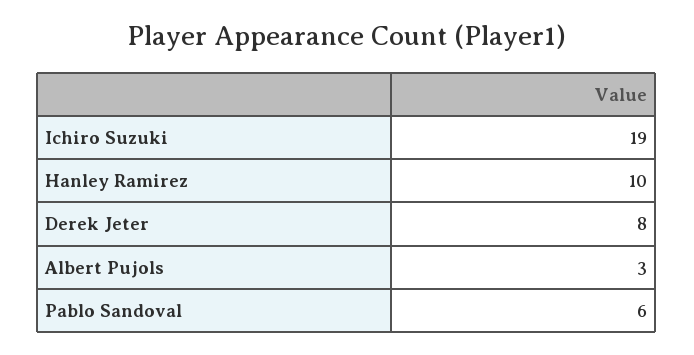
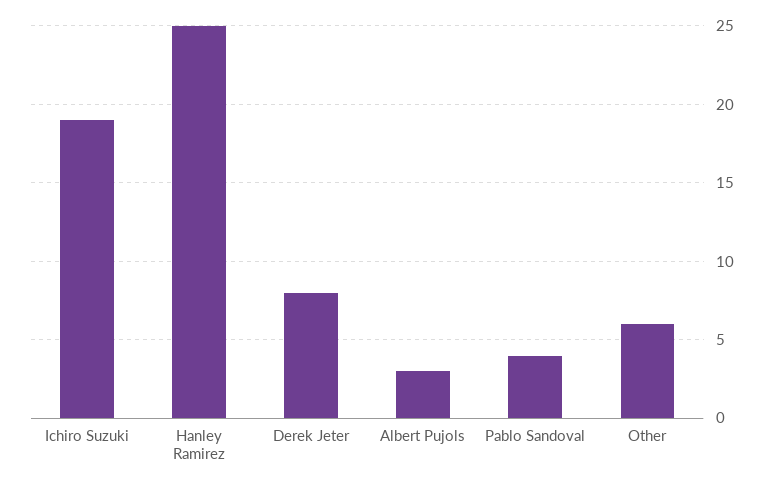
  {
    "Ichiro Suzuki": 19,
-   "Hanley Ramirez": 10,
+   "Hanley Ramirez": 25,
    "Derek Jeter": 8,
    "Albert Pujols": 3,
-   "Pablo Sandoval": 6
+   "Pablo Sandoval": 4,
+   "Other": 6
  }

